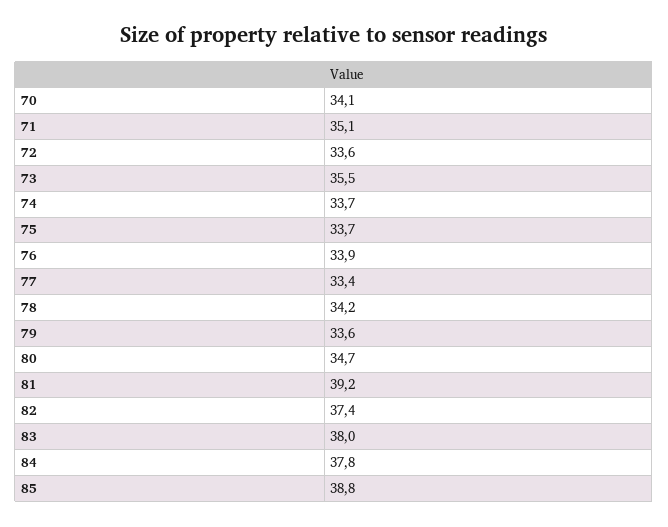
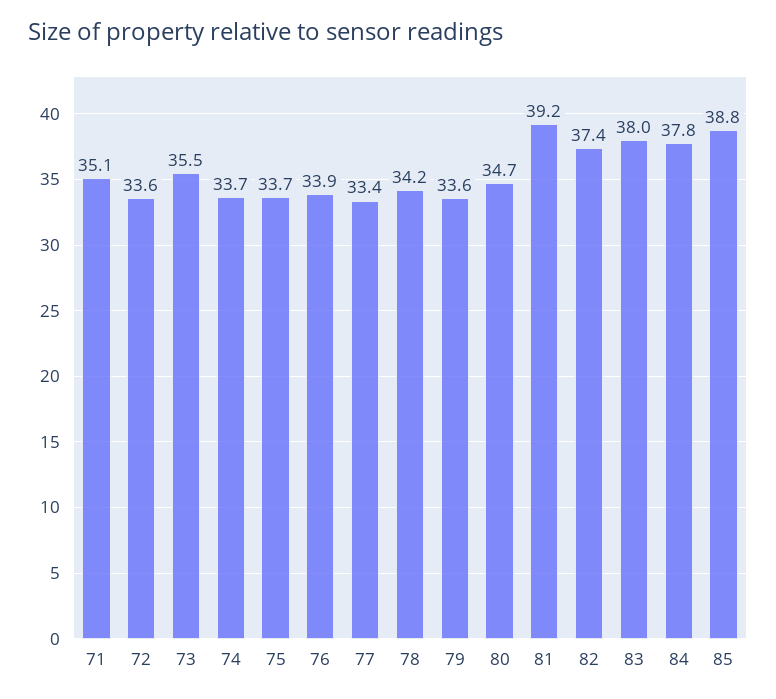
  {
-   "70": 34.1,
    "71": 35.1,
    "72": 33.6,
    "73": 35.5,
    "74": 33.7,
    "75": 33.7,
    "76": 33.9,
    "77": 33.4,
    "78": 34.2,
    "79": 33.6,
    "80": 34.7,
    "81": 39.2,
    "82": 37.4,
    "83": 38,
    "84": 37.8,
    "85": 38.8
  }

